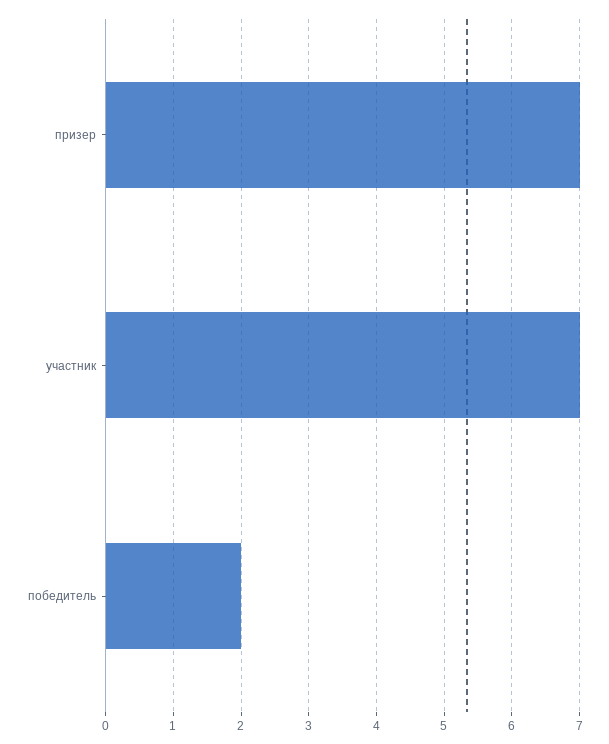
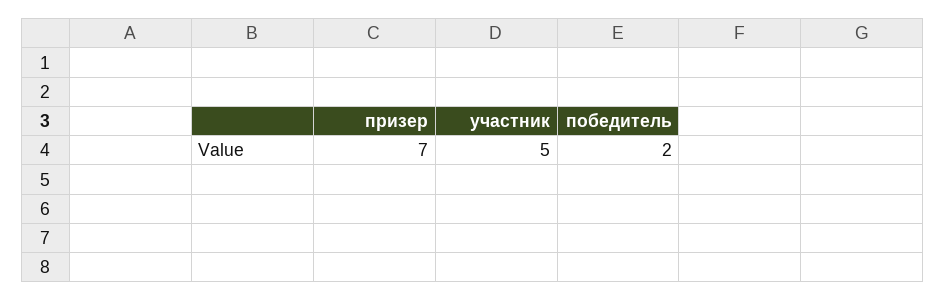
  {
    "призер": 7,
-   "участник": 7,
+   "участник": 5,
    "победитель": 2
  }

